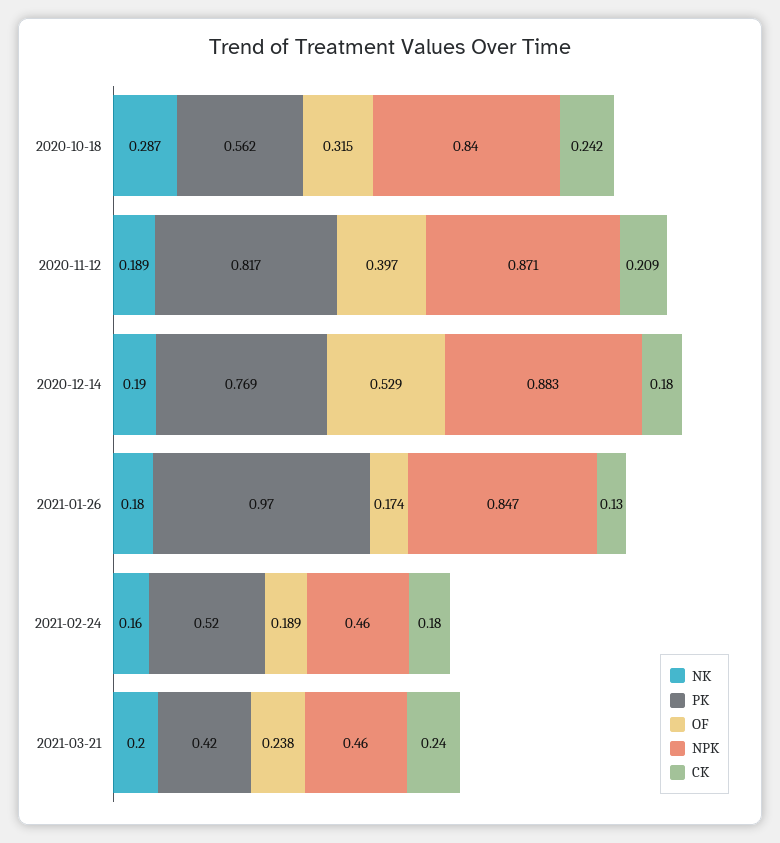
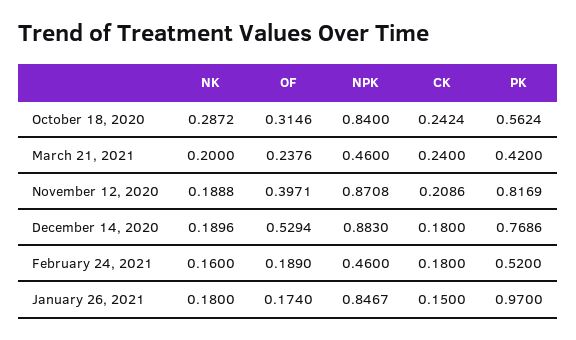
  {
    "NK": {
      "2020-10-18": 0.2872,
      "2020-11-12": 0.1888,
      "2020-12-14": 0.1896,
      "2021-01-26": 0.18,
      "2021-02-24": 0.16,
      "2021-03-21": 0.2
    },
    "PK": {
      "2020-10-18": 0.5624,
      "2020-11-12": 0.8169,
      "2020-12-14": 0.7686,
      "2021-01-26": 0.97,
      "2021-02-24": 0.52,
      "2021-03-21": 0.42
    },
    "OF": {
      "2020-10-18": 0.3146,
      "2020-11-12": 0.3971,
      "2020-12-14": 0.5294,
      "2021-01-26": 0.174,
      "2021-02-24": 0.189,
      "2021-03-21": 0.2376
    },
    "NPK": {
      "2020-10-18": 0.84,
      "2020-11-12": 0.8708,
      "2020-12-14": 0.883,
      "2021-01-26": 0.8467,
      "2021-02-24": 0.46,
      "2021-03-21": 0.46
    },
    "CK": {
      "2020-10-18": 0.2424,
      "2020-11-12": 0.2086,
      "2020-12-14": 0.18,
-     "2021-01-26": 0.13,
+     "2021-01-26": 0.15,
      "2021-02-24": 0.18,
      "2021-03-21": 0.24
    }
  }

